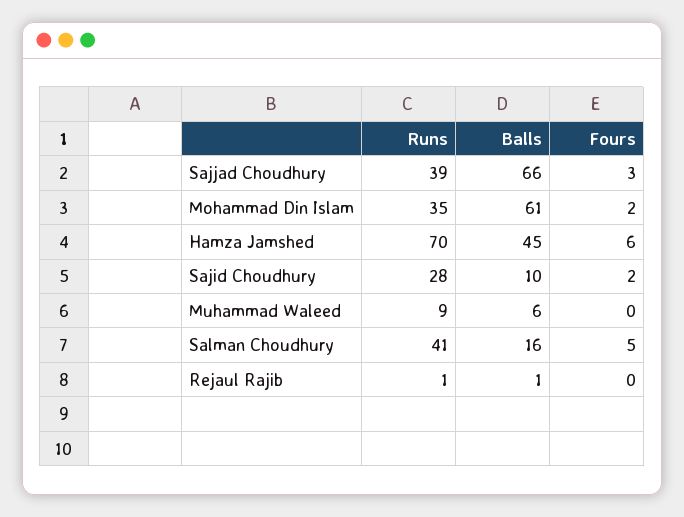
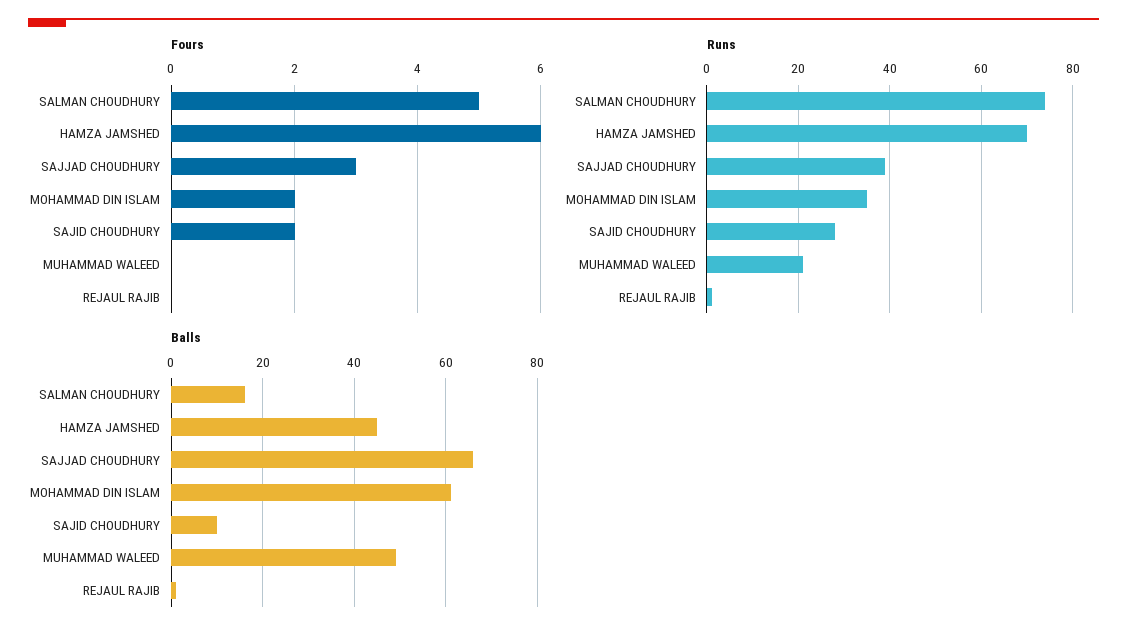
  {
    "Runs": {
      "Sajjad Choudhury": 39,
      "Mohammad Din Islam": 35,
      "Hamza Jamshed": 70,
      "Sajid Choudhury": 28,
-     "Muhammad Waleed": 9,
+     "Muhammad Waleed": 20,
-     "Salman Choudhury": 41,
+     "Salman Choudhury": 75,
      "Rejaul Rajib": 1
    },
    "Balls": {
      "Sajjad Choudhury": 66,
      "Mohammad Din Islam": 61,
      "Hamza Jamshed": 45,
      "Sajid Choudhury": 10,
-     "Muhammad Waleed": 6,
+     "Muhammad Waleed": 50,
      "Salman Choudhury": 16,
      "Rejaul Rajib": 1
    },
    "Fours": {
      "Sajjad Choudhury": 3,
      "Mohammad Din Islam": 2,
      "Hamza Jamshed": 6,
      "Sajid Choudhury": 2,
      "Muhammad Waleed": 0,
      "Salman Choudhury": 5,
      "Rejaul Rajib": 0
    }
  }

